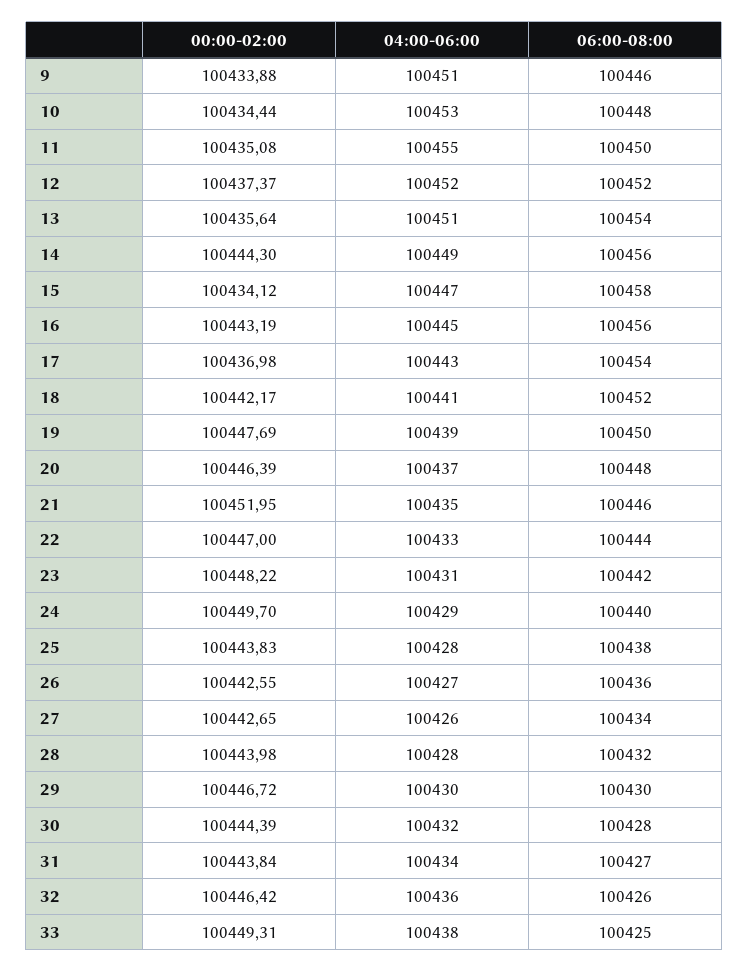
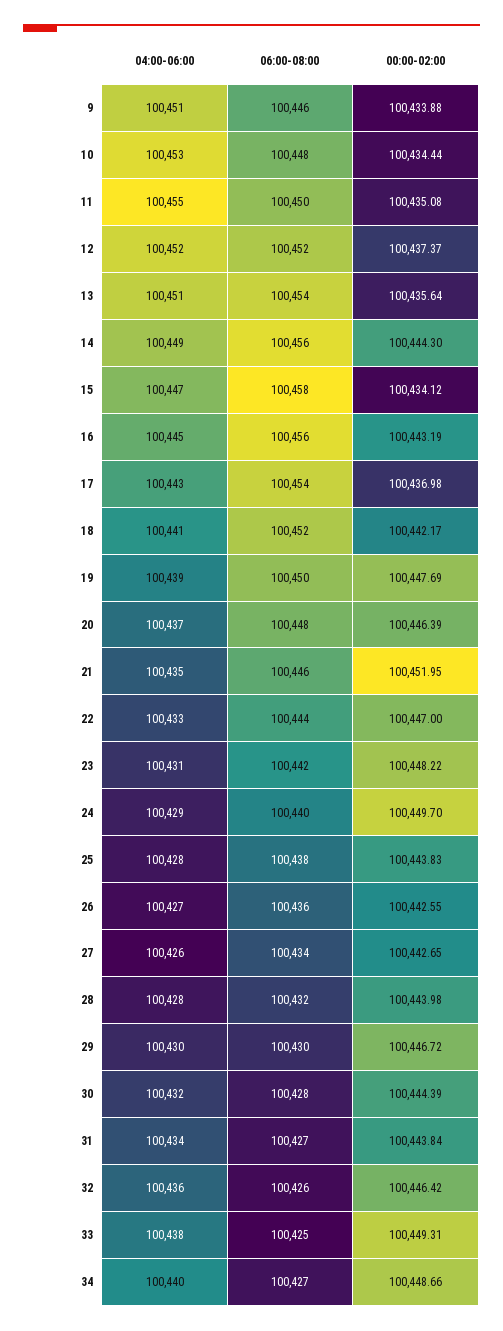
  {
    "00:00-02:00": {
      "9": 100433.88,
      "10": 100434.44,
      "11": 100435.08,
      "12": 100437.37,
      "13": 100435.64,
      "14": 100444.3,
      "15": 100434.12,
      "16": 100443.19,
      "17": 100436.98,
      "18": 100442.17,
      "19": 100447.69,
      "20": 100446.39,
      "21": 100451.95,
      "22": 100447,
      "23": 100448.22,
      "24": 100449.7,
      "25": 100443.83,
      "26": 100442.55,
      "27": 100442.65,
      "28": 100443.98,
      "29": 100446.72,
      "30": 100444.39,
      "31": 100443.84,
      "32": 100446.42,
-     "33": 100449.31
+     "33": 100449.31,
+     "34": 100448.66
    },
    "04:00-06:00": {
      "9": 100451,
      "10": 100453,
      "11": 100455,
      "12": 100452,
      "13": 100451,
      "14": 100449,
      "15": 100447,
      "16": 100445,
      "17": 100443,
      "18": 100441,
      "19": 100439,
      "20": 100437,
      "21": 100435,
      "22": 100433,
      "23": 100431,
      "24": 100429,
      "25": 100428,
      "26": 100427,
      "27": 100426,
      "28": 100428,
      "29": 100430,
      "30": 100432,
      "31": 100434,
      "32": 100436,
-     "33": 100438
+     "33": 100438,
+     "34": 100440
    },
    "06:00-08:00": {
      "9": 100446,
      "10": 100448,
      "11": 100450,
      "12": 100452,
      "13": 100454,
      "14": 100456,
      "15": 100458,
      "16": 100456,
      "17": 100454,
      "18": 100452,
      "19": 100450,
      "20": 100448,
      "21": 100446,
      "22": 100444,
      "23": 100442,
      "24": 100440,
      "25": 100438,
      "26": 100436,
      "27": 100434,
      "28": 100432,
      "29": 100430,
      "30": 100428,
      "31": 100427,
      "32": 100426,
-     "33": 100425
+     "33": 100425,
+     "34": 100427
    }
  }

